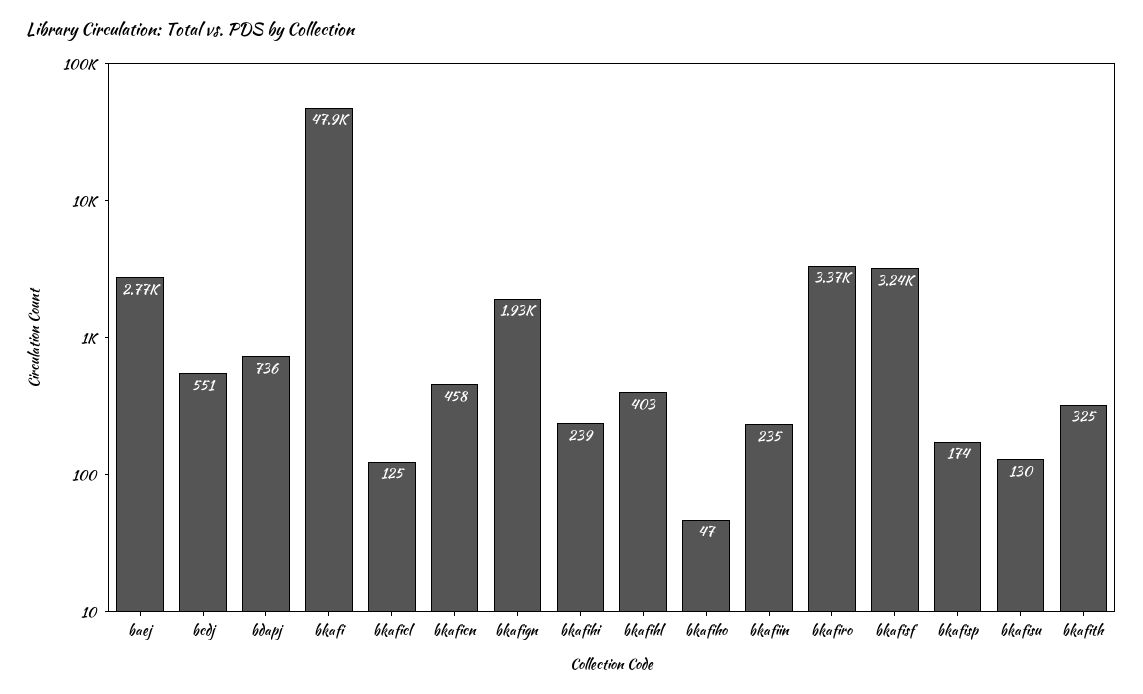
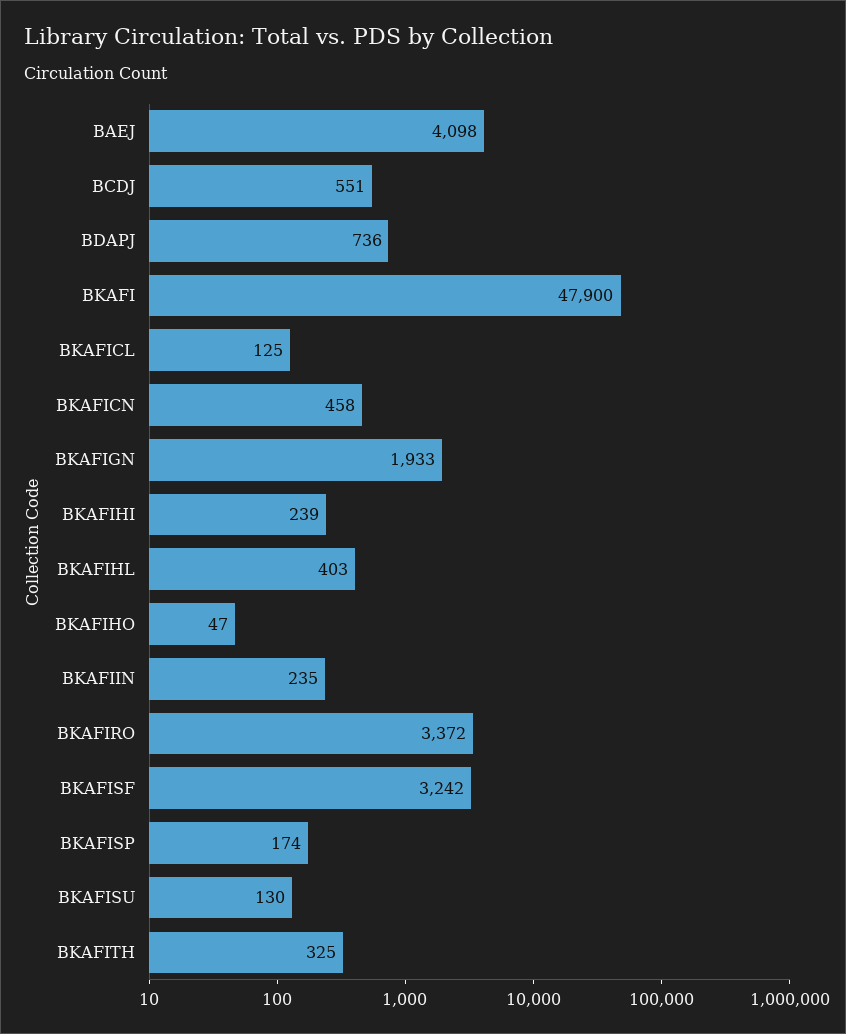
  {
-   "baej": 2770,
+   "baej": 4098,
    "bcdj": 551,
    "bdapj": 736,
    "bkafi": 47900,
    "bkaficl": 125,
    "bkaficn": 458,
    "bkafign": 1933,
    "bkafihi": 239,
    "bkafihl": 403,
    "bkafiho": 47,
    "bkafiin": 235,
    "bkafiro": 3372,
    "bkafisf": 3242,
    "bkafisp": 174,
    "bkafisu": 130,
    "bkafith": 325
  }

